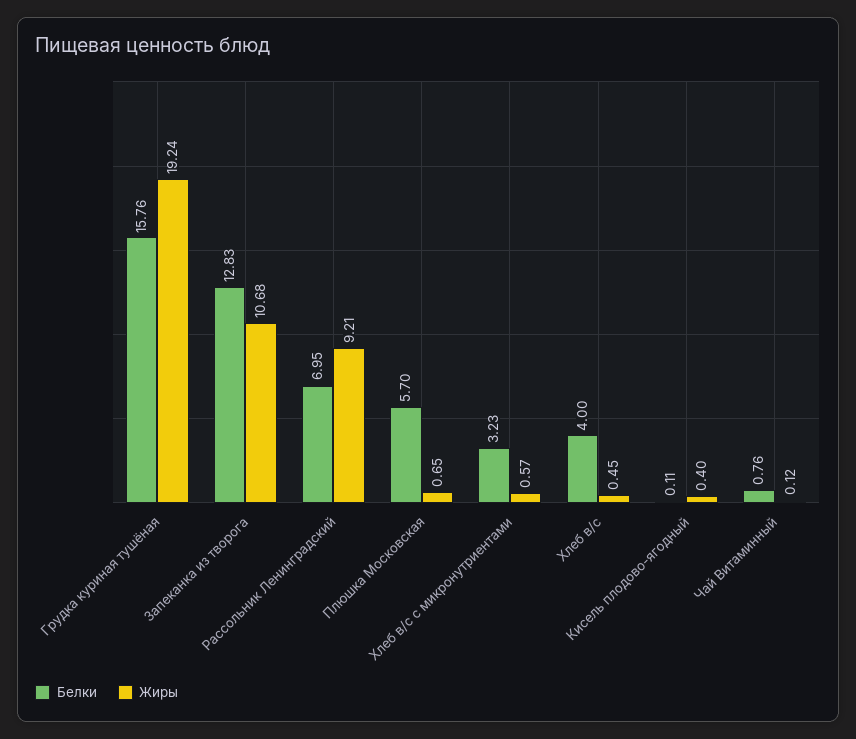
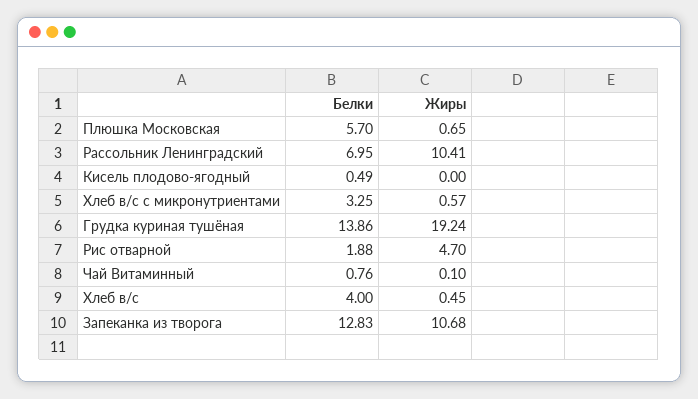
  {
    "Белки": {
-     "Грудка куриная тушёная": 15.76,
+     "Грудка куриная тушёная": 13.86,
      "Запеканка из творога": 12.83,
      "Рассольник Ленинградский": 6.95,
      "Плюшка Московская": 5.7,
-     "Хлеб в/с с микронутриентами": 3.23,
+     "Хлеб в/с с микронутриентами": 3.25,
      "Хлеб в/с": 4,
-     "Кисель плодово-ягодный": 0.11,
+     "Кисель плодово-ягодный": 0.49,
-     "Чай Витаминный": 0.76
+     "Чай Витаминный": 0.76,
+     "Рис отварной": 1.88
    },
    "Жиры": {
      "Грудка куриная тушёная": 19.24,
      "Запеканка из творога": 10.68,
-     "Рассольник Ленинградский": 9.21,
+     "Рассольник Ленинградский": 10.41,
      "Плюшка Московская": 0.65,
      "Хлеб в/с с микронутриентами": 0.57,
      "Хлеб в/с": 0.45,
-     "Кисель плодово-ягодный": 0.4,
+     "Кисель плодово-ягодный": 0,
-     "Чай Витаминный": 0.12
+     "Чай Витаминный": 0.1,
+     "Рис отварной": 4.7
    }
  }

